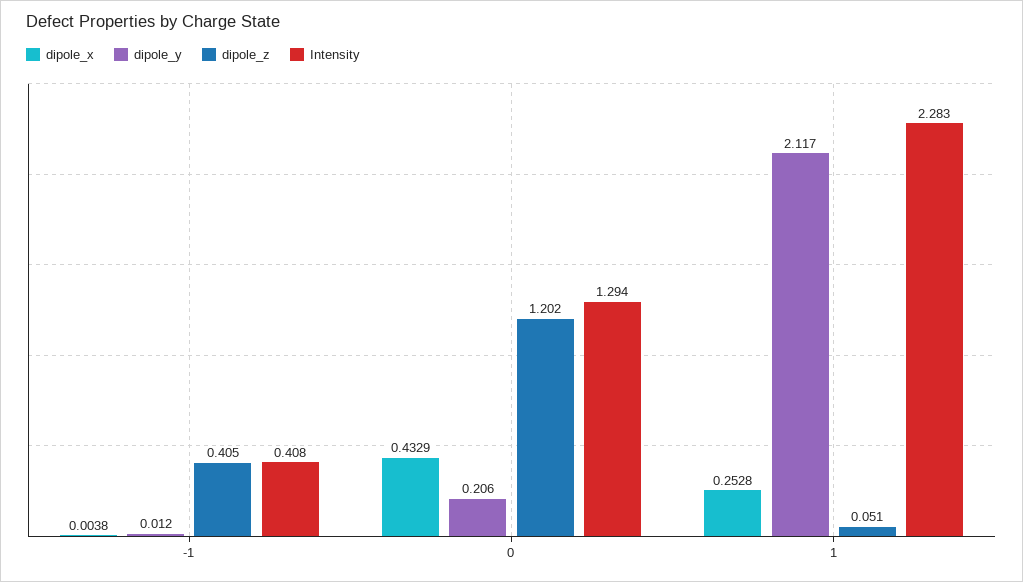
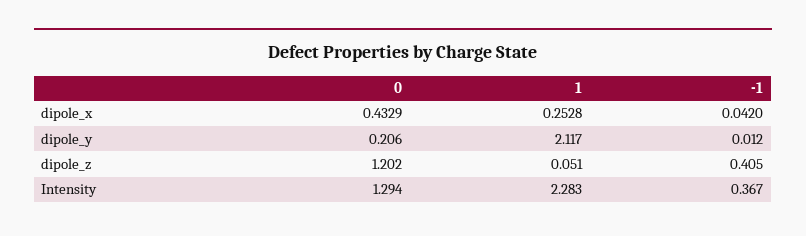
  {
    "dipole_x": {
-     "-1": 0.0038,
+     "-1": 0.042,
      "0": 0.4329,
      "1": 0.2528
    },
    "dipole_y": {
      "-1": 0.012,
      "0": 0.206,
      "1": 2.117
    },
    "dipole_z": {
      "-1": 0.405,
      "0": 1.202,
      "1": 0.051
    },
    "Intensity": {
-     "-1": 0.408,
+     "-1": 0.367,
      "0": 1.294,
      "1": 2.283
    }
  }

